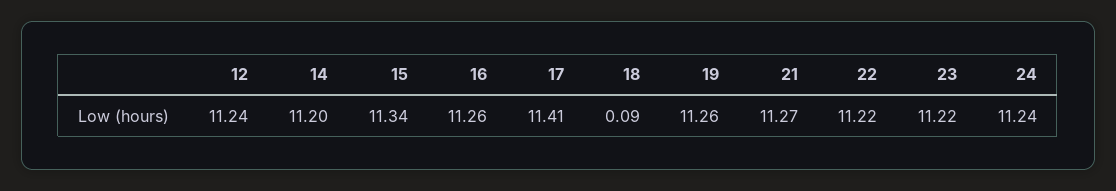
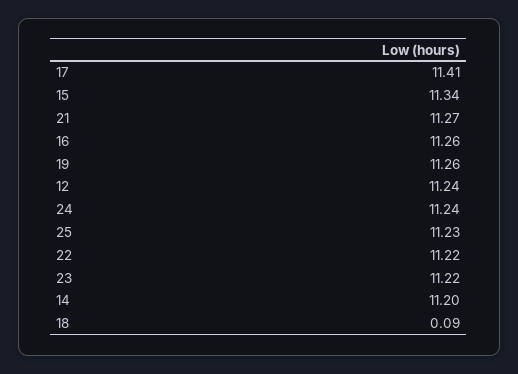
  {
    "12": 11.24,
    "14": 11.2,
    "15": 11.34,
    "16": 11.26,
    "17": 11.41,
    "18": 0.09,
    "19": 11.26,
    "21": 11.27,
    "22": 11.22,
    "23": 11.22,
-   "24": 11.24
+   "24": 11.24,
+   "25": 11.23
  }

